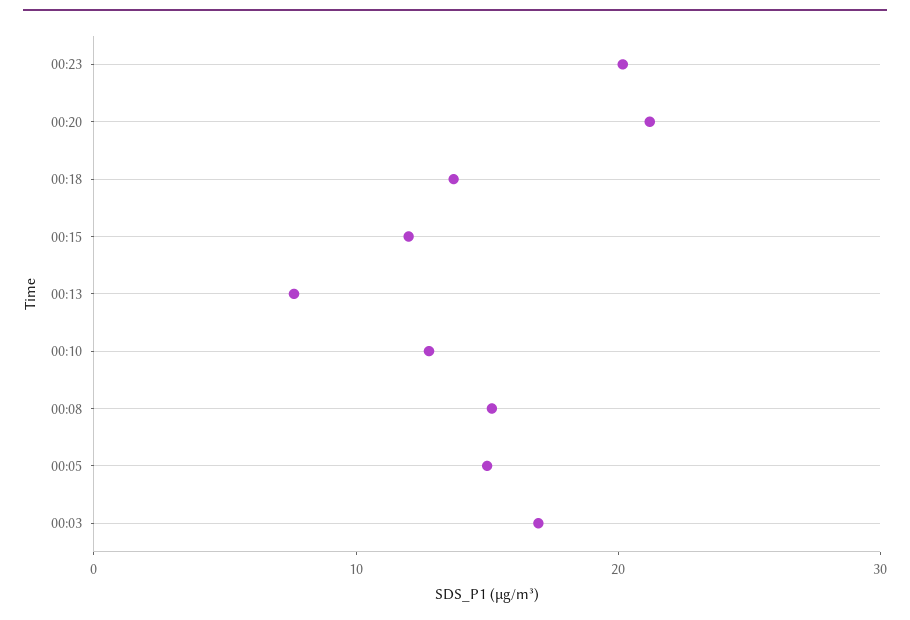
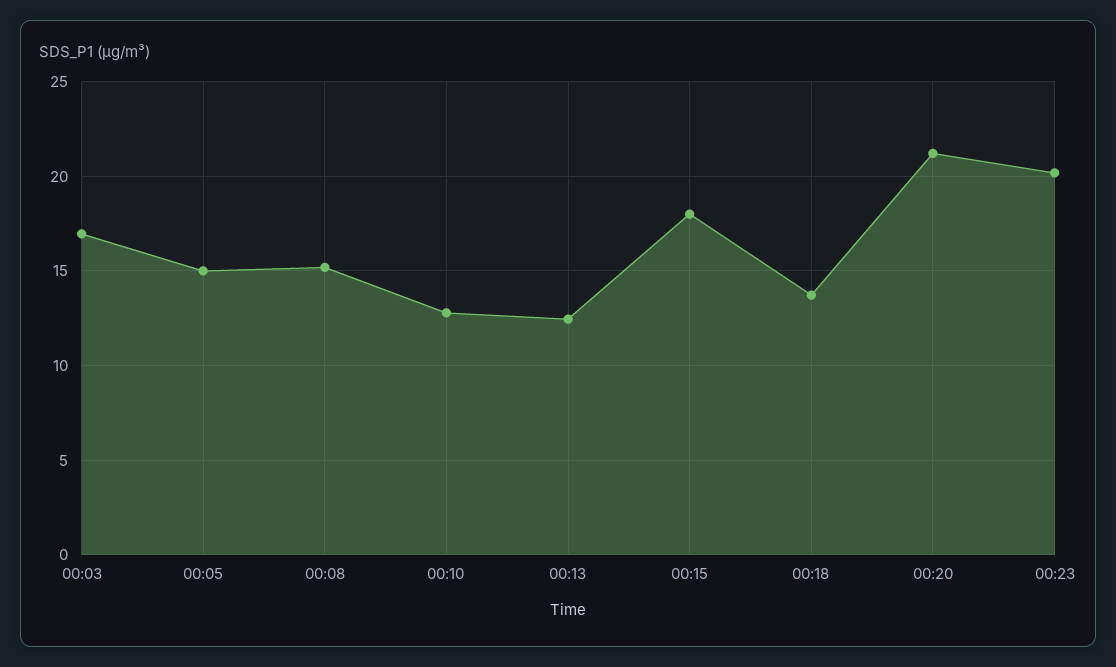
  {
    "00:23": 20,
    "00:20": 21,
    "00:18": 13.5,
-   "00:15": 12,
+   "00:15": 18,
-   "00:13": 8,
+   "00:13": 12.5,
    "00:10": 13,
    "00:08": 15,
    "00:05": 15,
    "00:03": 17
  }

